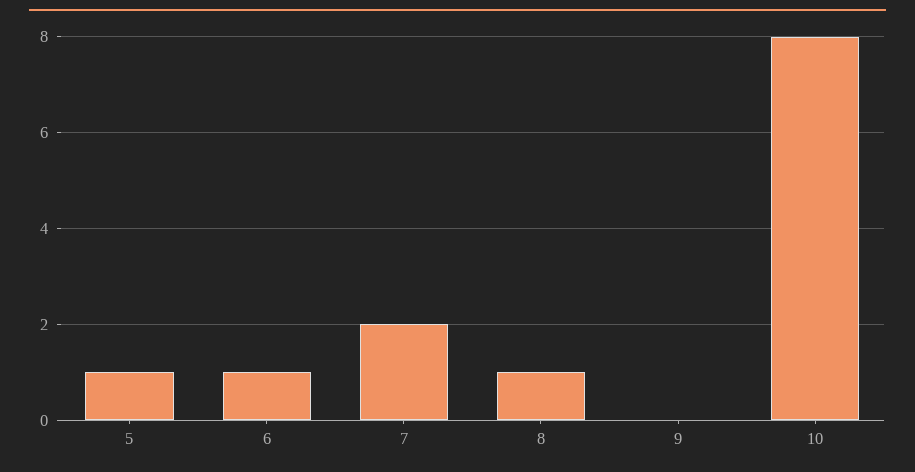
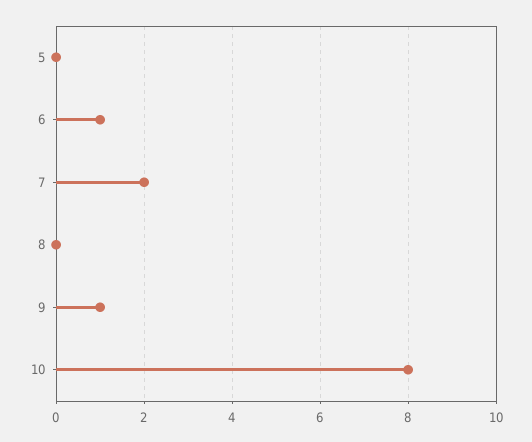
  {
-   "5": 1,
+   "5": 0,
    "6": 1,
    "7": 2,
-   "8": 1,
+   "8": 0,
-   "9": 0,
+   "9": 1,
    "10": 8
  }

